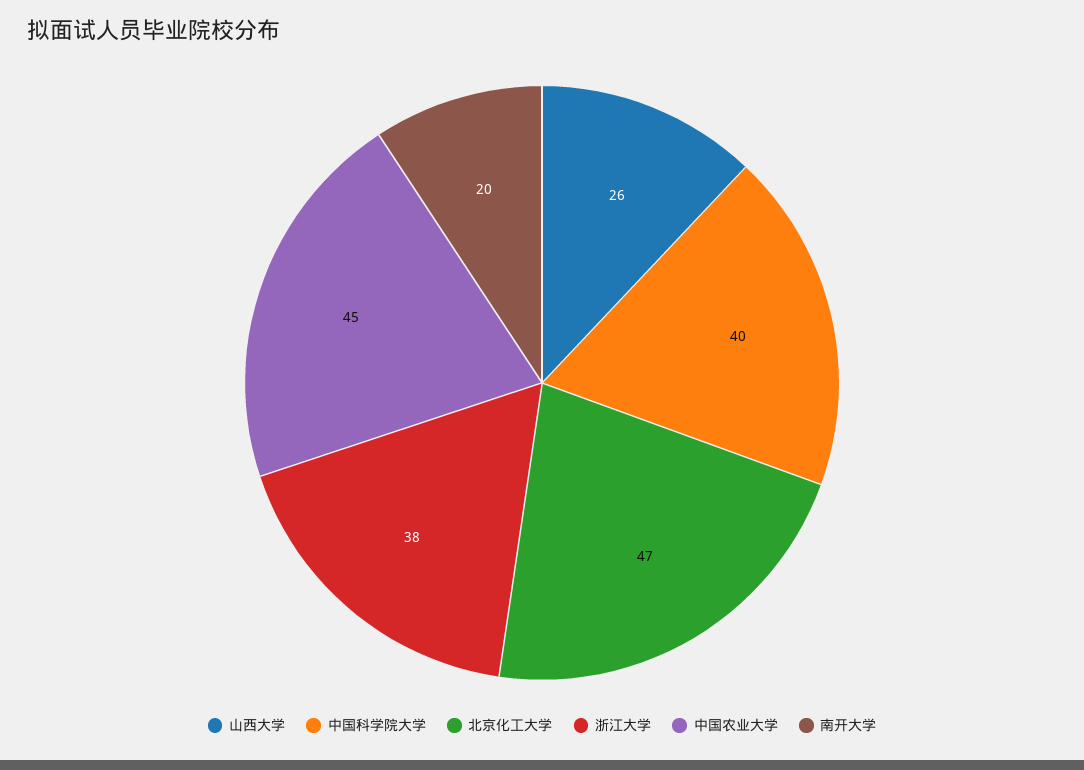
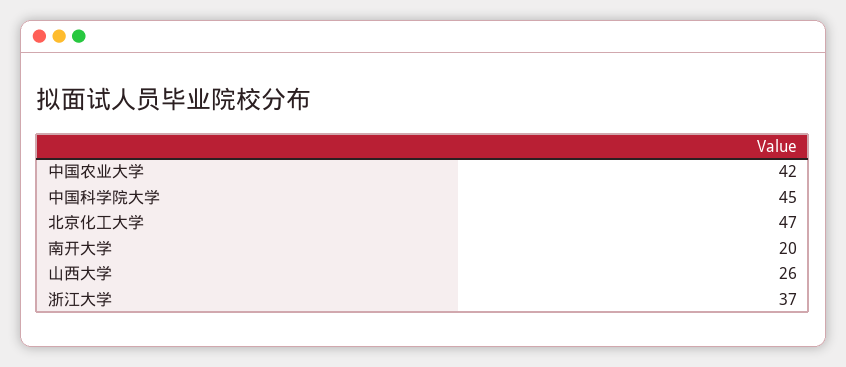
  {
    "山西大学": 26,
-   "中国科学院大学": 40,
+   "中国科学院大学": 45,
    "北京化工大学": 47,
-   "浙江大学": 38,
+   "浙江大学": 37,
-   "中国农业大学": 45,
+   "中国农业大学": 42,
    "南开大学": 20
  }

